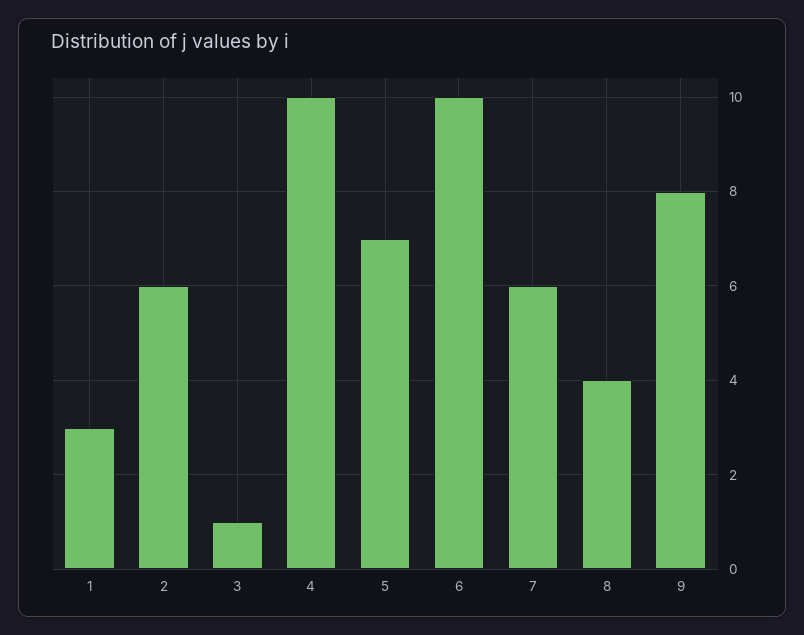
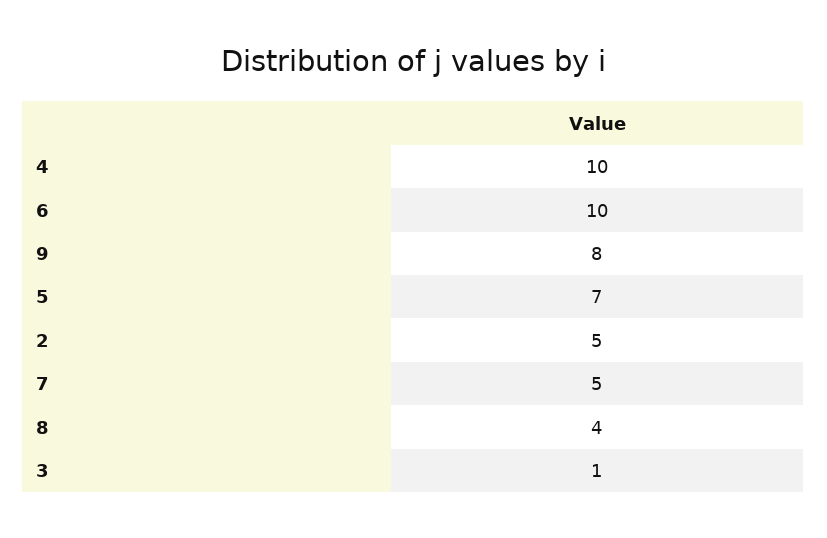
  {
-   "1": 3,
-   "2": 6,
+   "2": 5,
    "3": 1,
    "4": 10,
    "5": 7,
    "6": 10,
-   "7": 6,
+   "7": 5,
    "8": 4,
    "9": 8
  }

